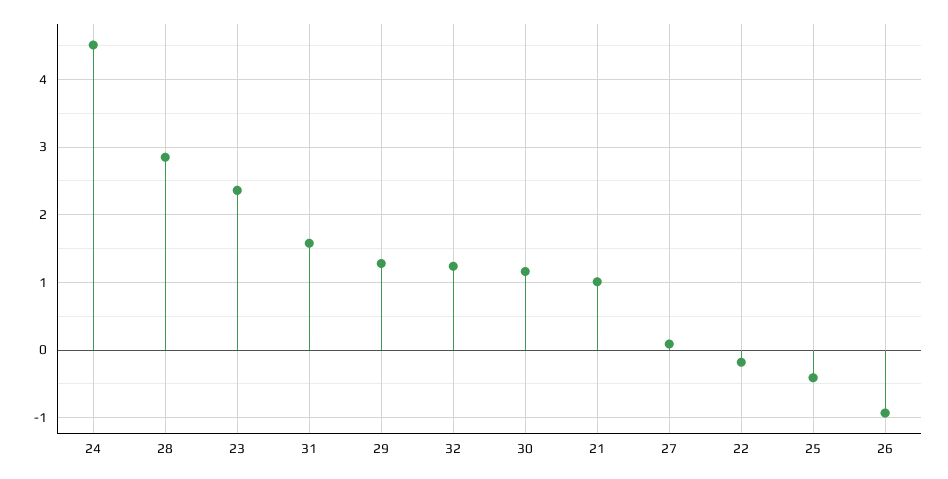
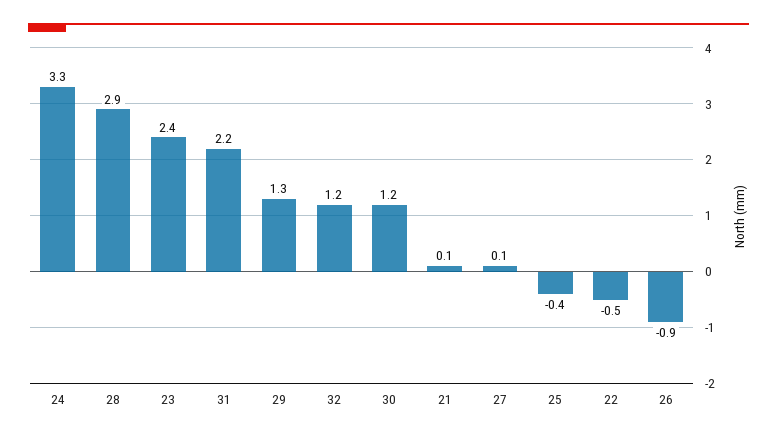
  {
-   "24": 4.5,
+   "24": 3.3,
    "28": 2.9,
    "23": 2.4,
-   "31": 1.6,
+   "31": 2.2,
    "29": 1.3,
    "32": 1.2,
    "30": 1.2,
-   "21": 1,
+   "21": 0.1,
    "27": 0.1,
-   "22": -0.2,
+   "22": -0.5,
    "25": -0.4,
    "26": -0.9
  }

